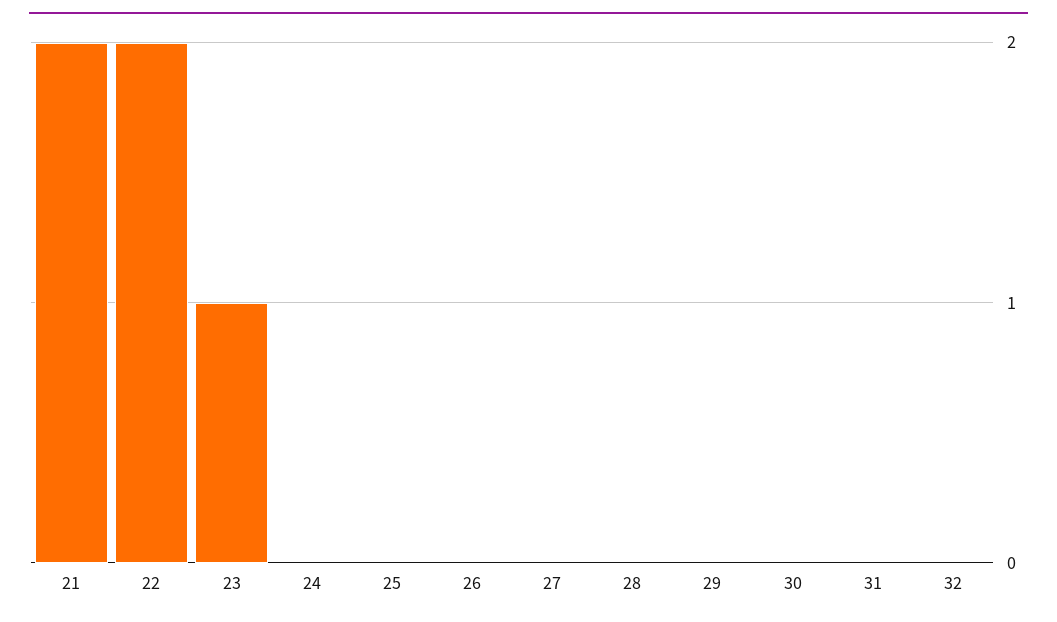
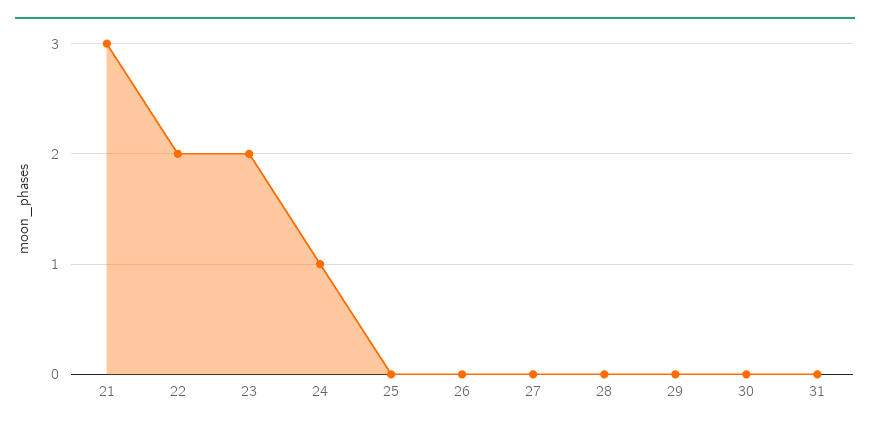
  {
-   "21": 2,
+   "21": 3,
    "22": 2,
-   "23": 1,
+   "23": 2,
-   "24": 0,
+   "24": 1,
    "25": 0,
    "26": 0,
    "27": 0,
    "28": 0,
    "29": 0,
    "30": 0,
-   "31": 0,
+   "31": 0
-   "32": 0
  }

